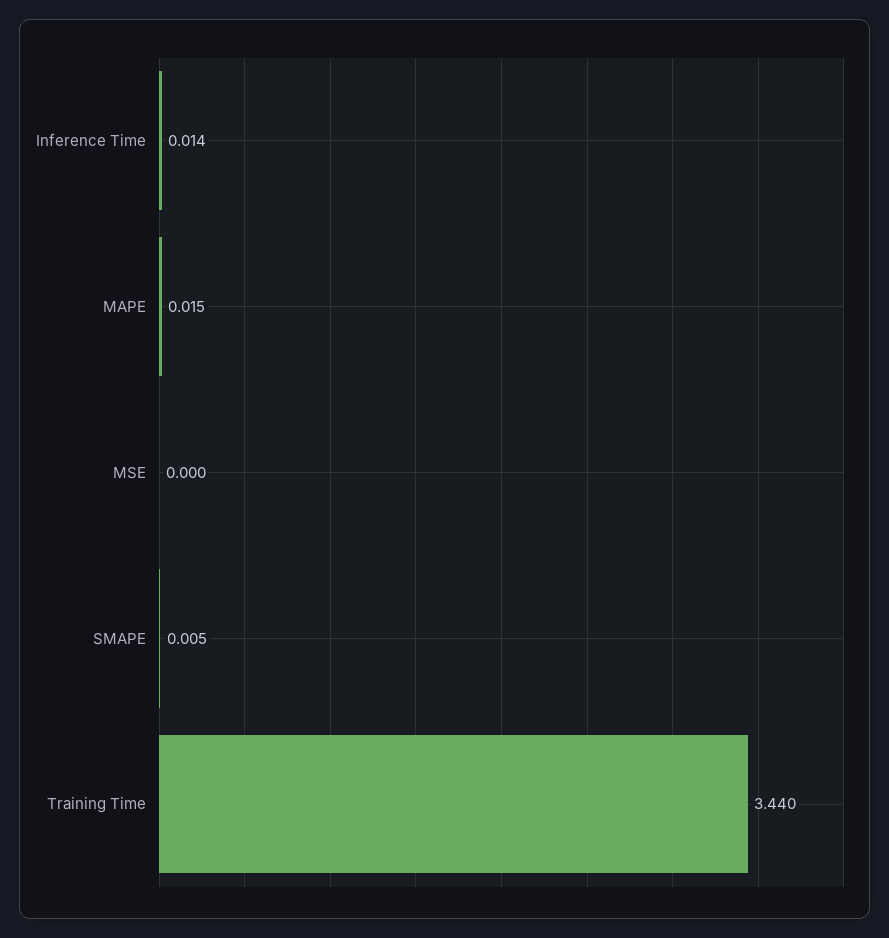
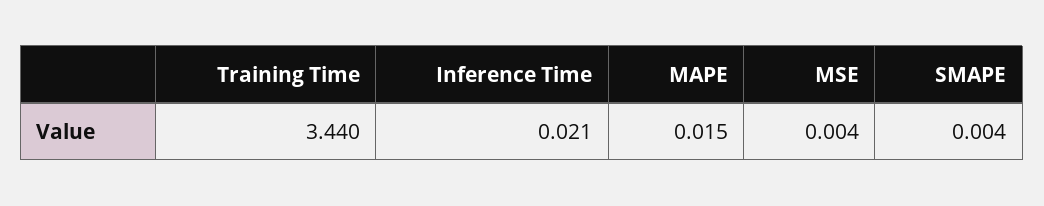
  {
-   "Inference Time": 0.014,
+   "Inference Time": 0.021,
    "MAPE": 0.015,
-   "MSE": 0,
+   "MSE": 0.004,
-   "SMAPE": 0.005,
+   "SMAPE": 0.004,
    "Training Time": 3.44
  }

